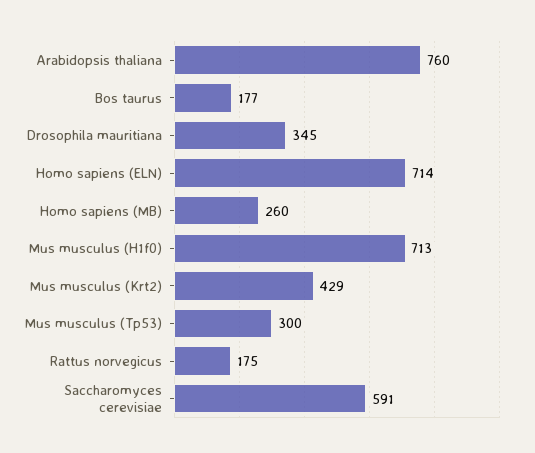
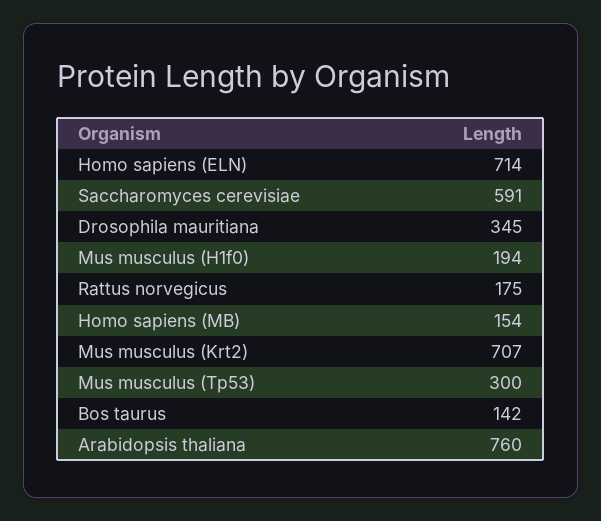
  {
    "Arabidopsis thaliana": 760,
-   "Bos taurus": 177,
+   "Bos taurus": 142,
    "Drosophila mauritiana": 345,
    "Homo sapiens (ELN)": 714,
-   "Homo sapiens (MB)": 260,
+   "Homo sapiens (MB)": 154,
-   "Mus musculus (H1f0)": 713,
+   "Mus musculus (H1f0)": 194,
-   "Mus musculus (Krt2)": 429,
+   "Mus musculus (Krt2)": 707,
    "Mus musculus (Tp53)": 300,
    "Rattus norvegicus": 175,
    "Saccharomyces cerevisiae": 591
  }

